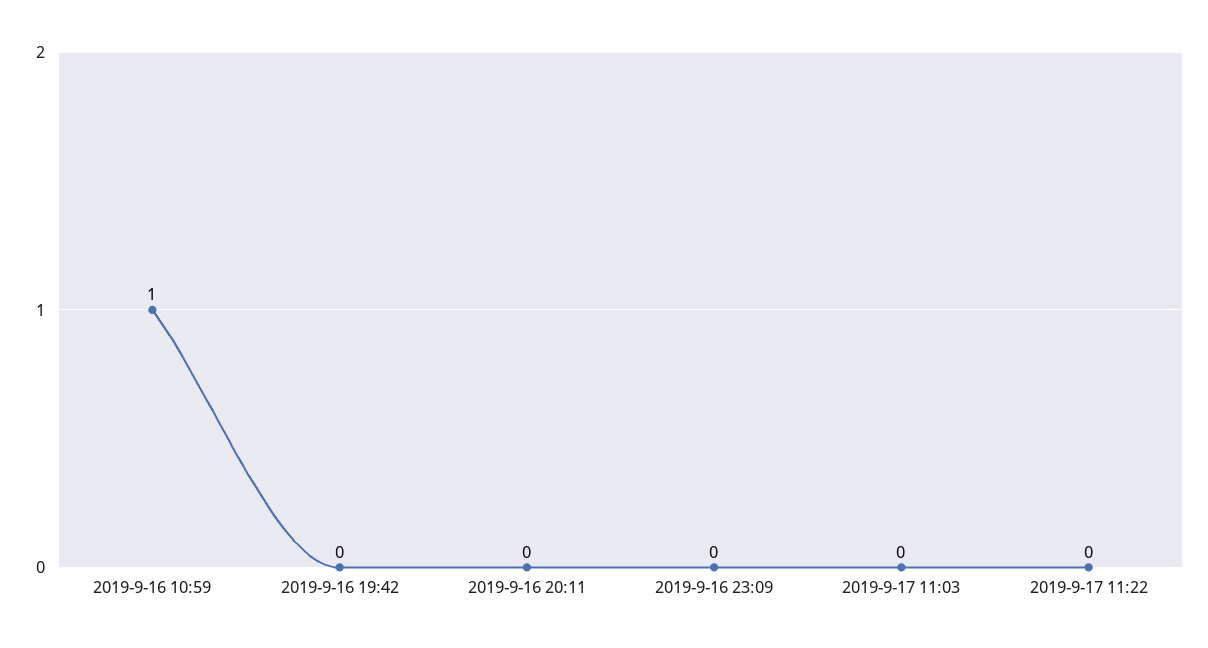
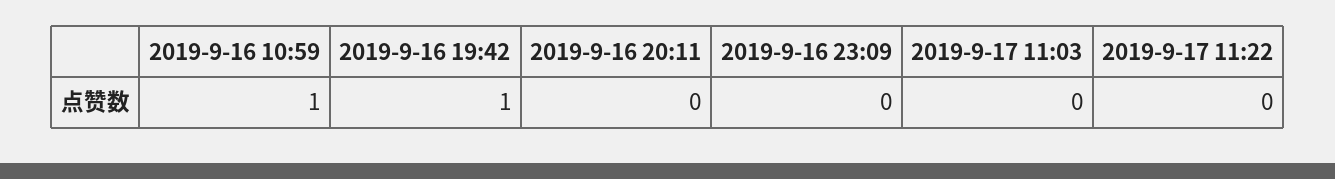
  {
    "2019-9-16 10:59": 1,
-   "2019-9-16 19:42": 0,
+   "2019-9-16 19:42": 1,
    "2019-9-16 20:11": 0,
    "2019-9-16 23:09": 0,
    "2019-9-17 11:03": 0,
    "2019-9-17 11:22": 0
  }

